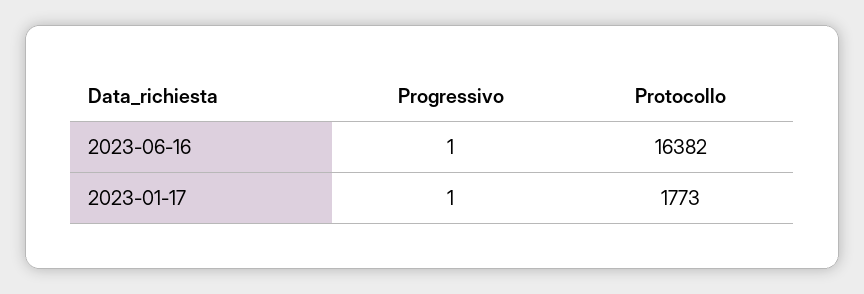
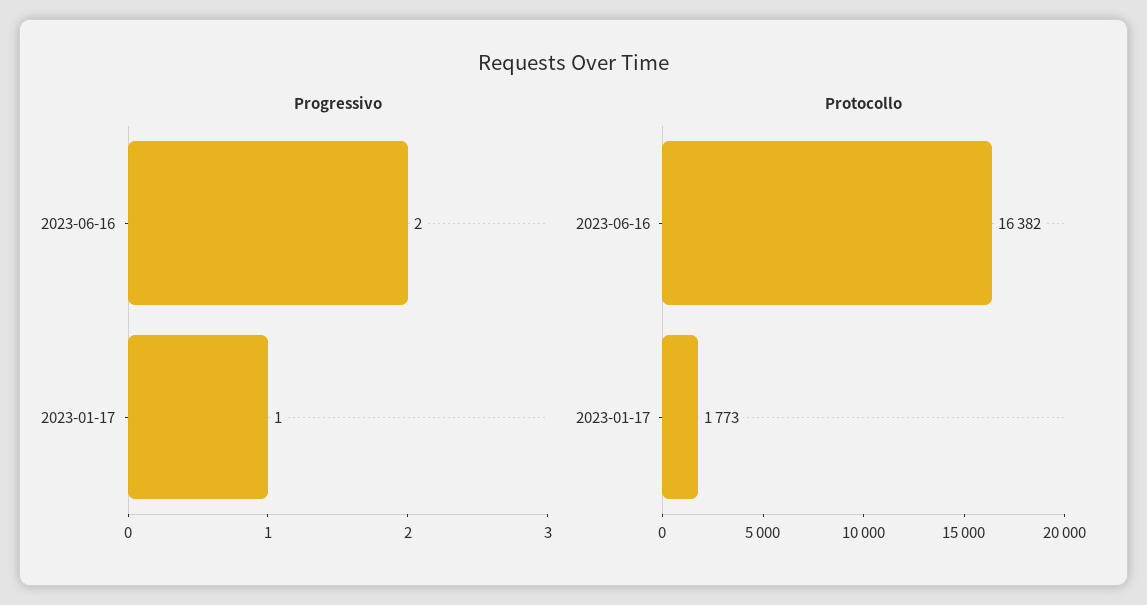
  {
    "Progressivo": {
-     "2023-06-16": 1,
+     "2023-06-16": 2,
      "2023-01-17": 1
    },
    "Protocollo": {
      "2023-06-16": 16382,
      "2023-01-17": 1773
    }
  }

